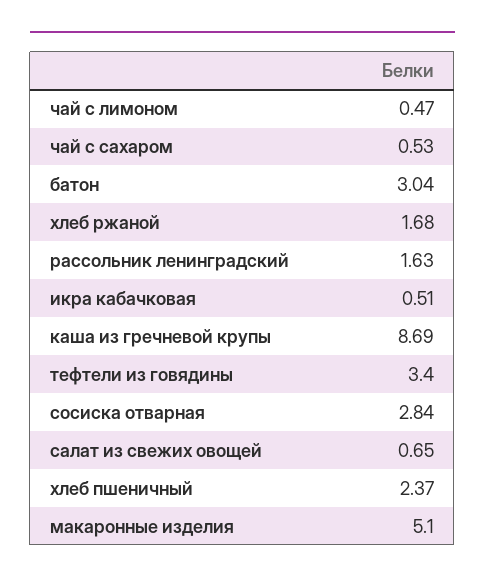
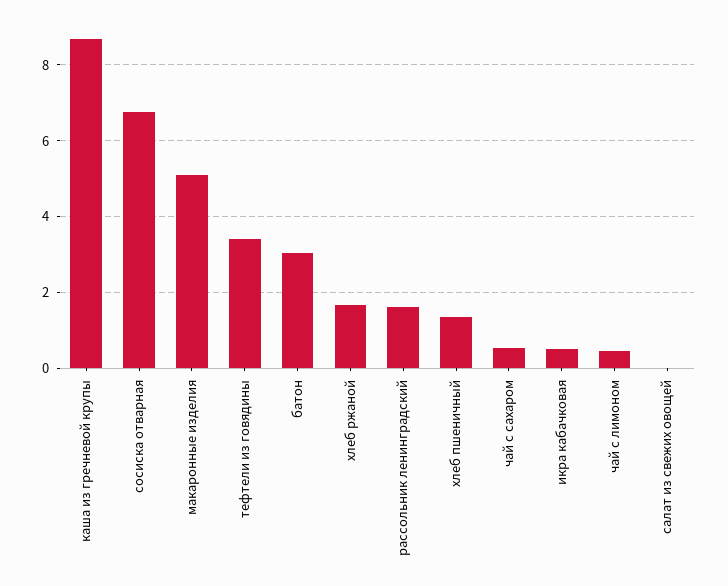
  {
    "чай с лимоном": 0.47,
    "чай с сахаром": 0.53,
    "батон": 3.04,
    "хлеб ржаной": 1.68,
    "рассольник ленинградский": 1.63,
    "икра кабачковая": 0.51,
    "каша из гречневой крупы": 8.69,
    "тефтели из говядины": 3.4,
-   "сосиска отварная": 2.84,
+   "сосиска отварная": 6.8,
-   "салат из свежих овощей": 0.65,
+   "салат из свежих овощей": 0,
-   "хлеб пшеничный": 2.37,
+   "хлеб пшеничный": 1.4,
    "макаронные изделия": 5.1
  }

